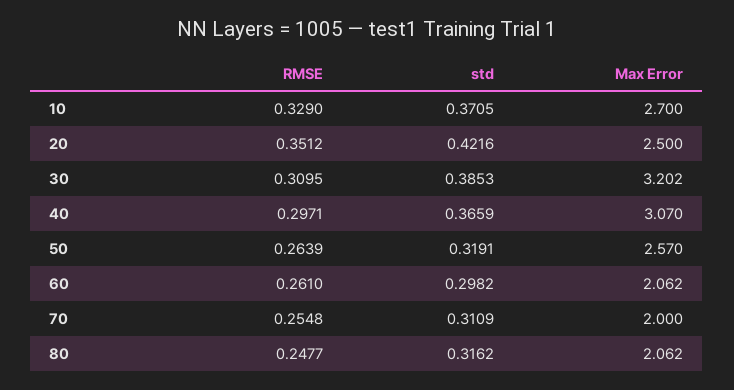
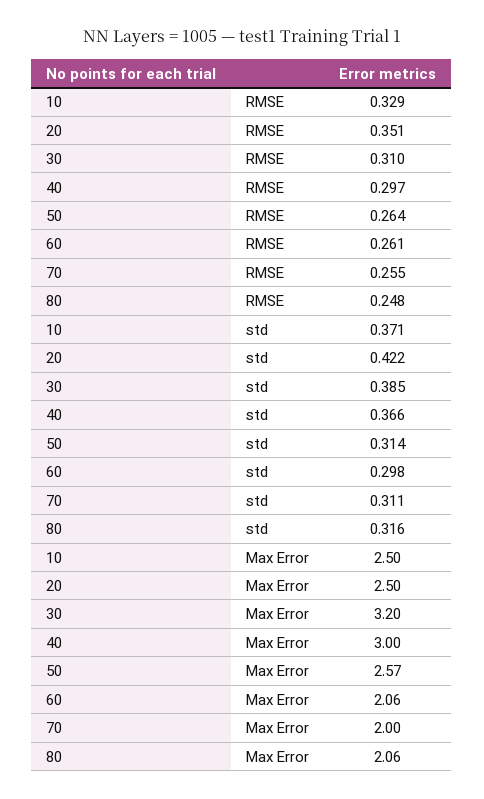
  {
    "RMSE": {
      "10": 0.329,
      "20": 0.3512,
      "30": 0.3095,
      "40": 0.2971,
      "50": 0.2639,
      "60": 0.261,
      "70": 0.2548,
      "80": 0.2477
    },
    "std": {
      "10": 0.3705,
      "20": 0.4216,
      "30": 0.3853,
      "40": 0.3659,
-     "50": 0.3191,
+     "50": 0.314,
      "60": 0.2982,
      "70": 0.3109,
      "80": 0.3162
    },
    "Max Error": {
-     "10": 2.7,
+     "10": 2.5,
      "20": 2.5,
      "30": 3.202,
-     "40": 3.07,
+     "40": 3,
      "50": 2.57,
      "60": 2.062,
      "70": 2,
      "80": 2.062
    }
  }

